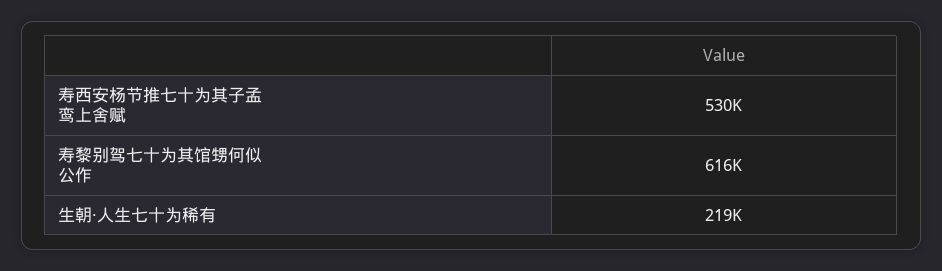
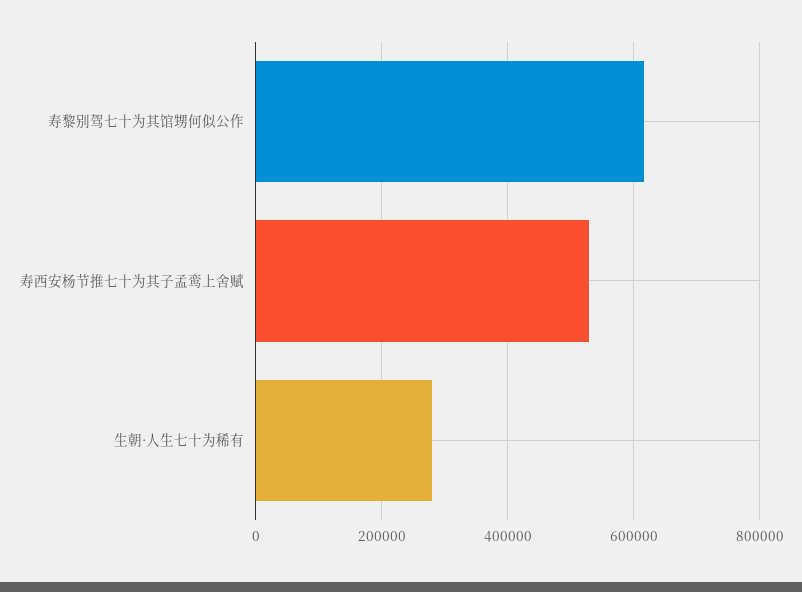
  {
    "寿西安杨节推七十为其子孟鸾上舍赋": 530000,
    "寿黎别驾七十为其馆甥何似公作": 616000,
-   "生朝·人生七十为稀有": 219000
+   "生朝·人生七十为稀有": 280000
  }

